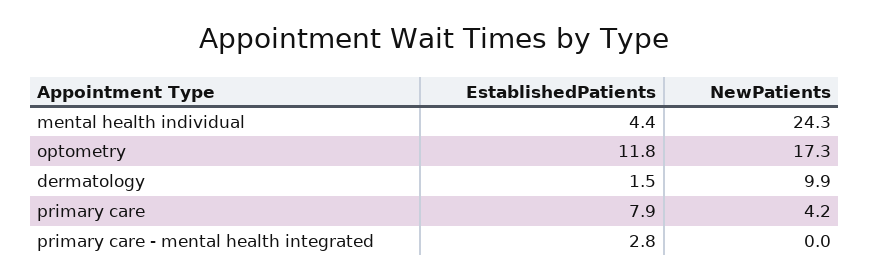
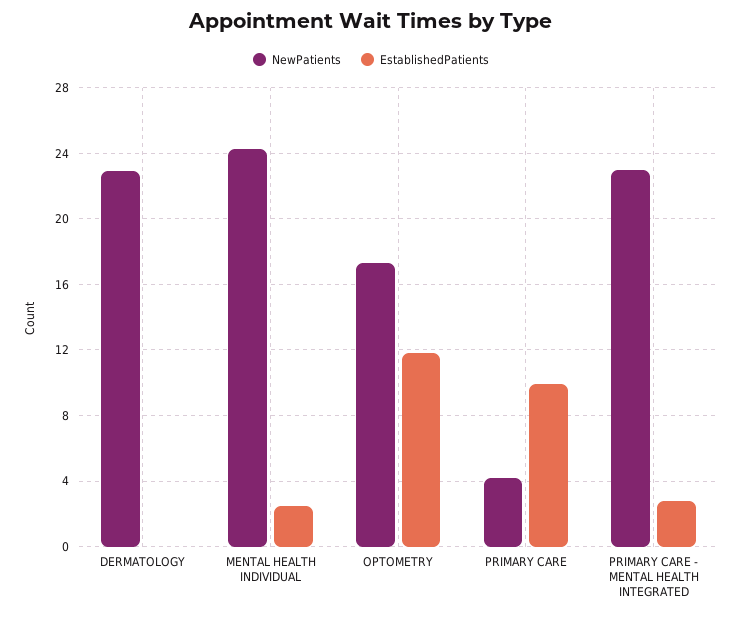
  {
    "EstablishedPatients": {
-     "mental health individual": 4.4,
+     "mental health individual": 2.5,
      "optometry": 11.8,
-     "dermatology": 1.5,
+     "dermatology": 0,
-     "primary care": 7.9,
+     "primary care": 10,
      "primary care - mental health integrated": 2.8
    },
    "NewPatients": {
      "mental health individual": 24.3,
      "optometry": 17.3,
-     "dermatology": 9.9,
+     "dermatology": 23,
      "primary care": 4.2,
-     "primary care - mental health integrated": 0
+     "primary care - mental health integrated": 23
    }
  }

